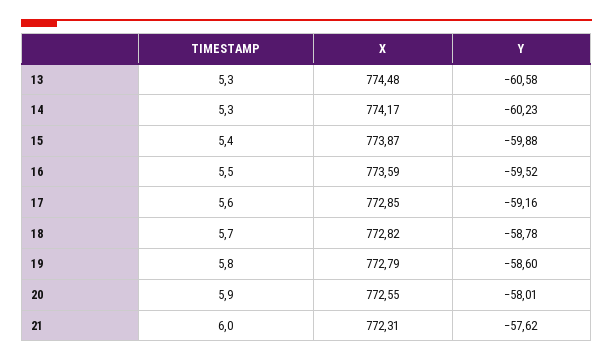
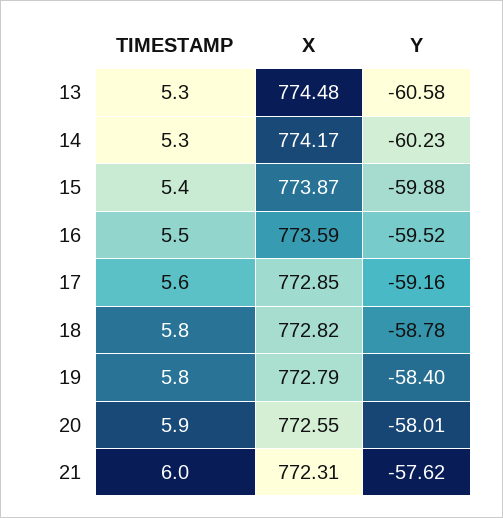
  {
    "TIMESTAMP": {
      "13": 5.3,
      "14": 5.3,
      "15": 5.4,
      "16": 5.5,
      "17": 5.6,
-     "18": 5.7,
+     "18": 5.8,
      "19": 5.8,
      "20": 5.9,
      "21": 6
    },
    "X": {
      "13": 774.48,
      "14": 774.17,
      "15": 773.87,
      "16": 773.59,
      "17": 772.85,
      "18": 772.82,
      "19": 772.79,
      "20": 772.55,
      "21": 772.31
    },
    "Y": {
      "13": -60.58,
      "14": -60.23,
      "15": -59.88,
      "16": -59.52,
      "17": -59.16,
      "18": -58.78,
-     "19": -58.6,
+     "19": -58.4,
      "20": -58.01,
      "21": -57.62
    }
  }

